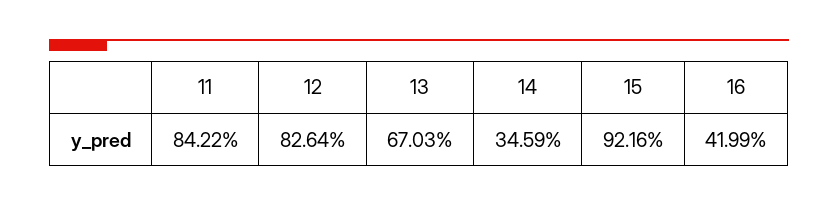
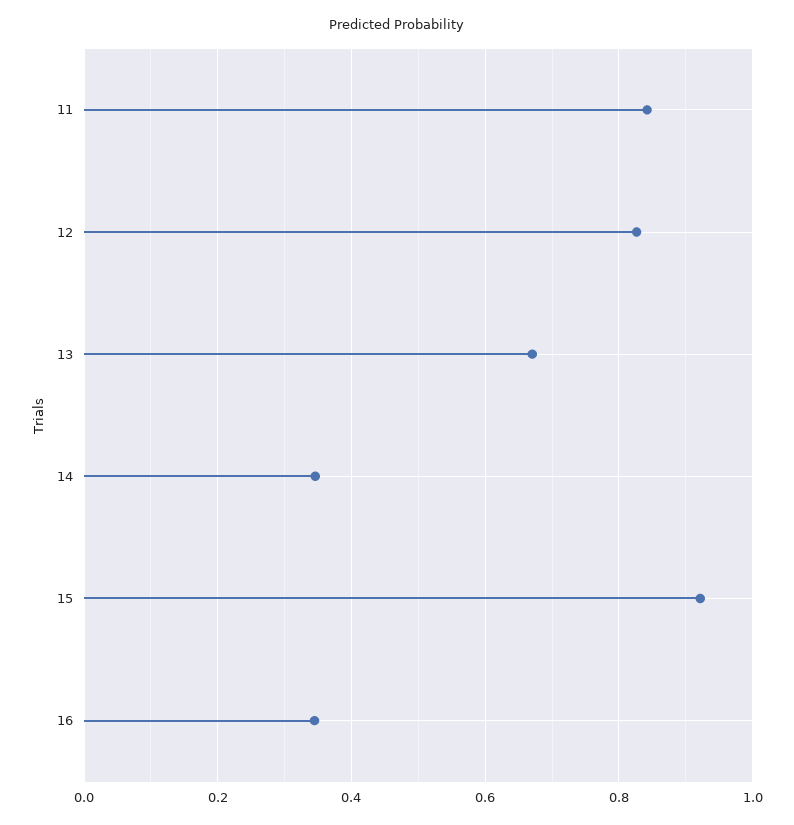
  {
    "11": 0.8422,
    "12": 0.8264,
    "13": 0.6703,
    "14": 0.3459,
    "15": 0.9216,
-   "16": 0.4199
+   "16": 0.34
  }

